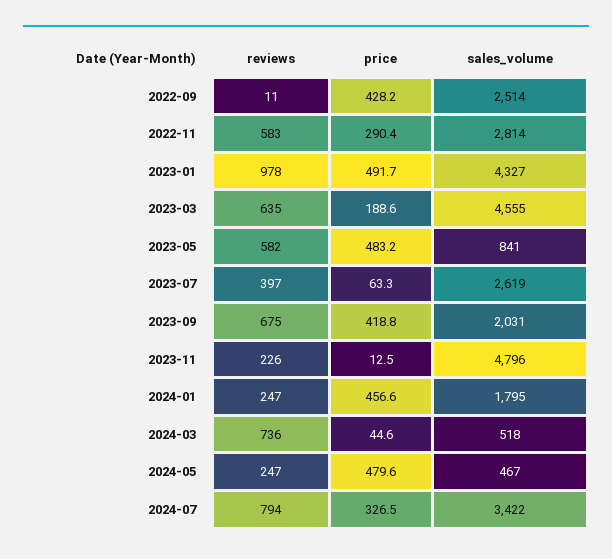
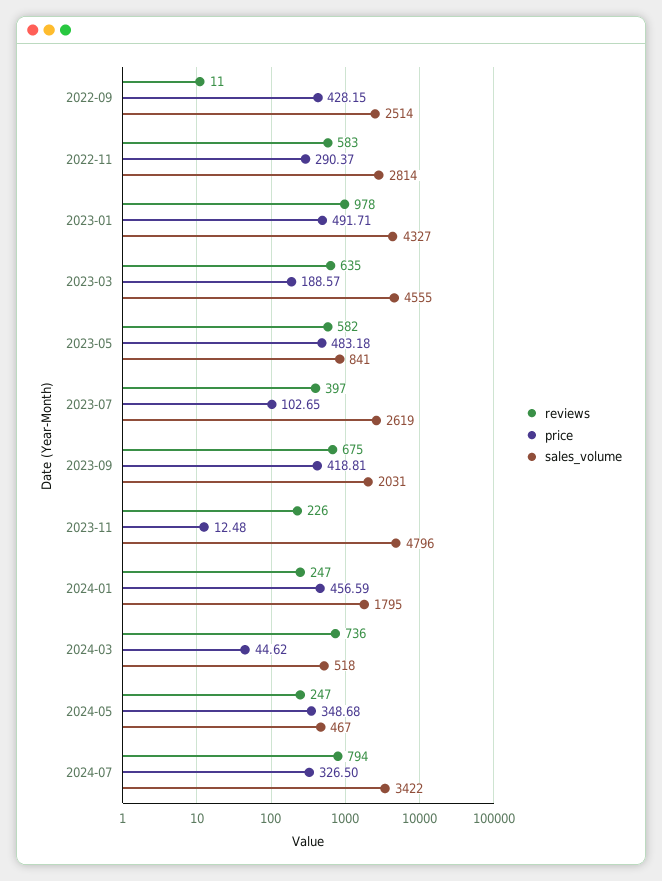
  {
    "reviews": {
      "2022-09": 11,
      "2022-11": 583,
      "2023-01": 978,
      "2023-03": 635,
      "2023-05": 582,
      "2023-07": 397,
      "2023-09": 675,
      "2023-11": 226,
      "2024-01": 247,
      "2024-03": 736,
      "2024-05": 247,
      "2024-07": 794
    },
    "price": {
      "2022-09": 428.15,
      "2022-11": 290.37,
      "2023-01": 491.71,
      "2023-03": 188.57,
      "2023-05": 483.18,
-     "2023-07": 63.3,
+     "2023-07": 102.65,
      "2023-09": 418.81,
      "2023-11": 12.48,
      "2024-01": 456.59,
      "2024-03": 44.62,
-     "2024-05": 479.6,
+     "2024-05": 348.68,
      "2024-07": 326.5
    },
    "sales_volume": {
      "2022-09": 2514,
      "2022-11": 2814,
      "2023-01": 4327,
      "2023-03": 4555,
      "2023-05": 841,
      "2023-07": 2619,
      "2023-09": 2031,
      "2023-11": 4796,
      "2024-01": 1795,
      "2024-03": 518,
      "2024-05": 467,
      "2024-07": 3422
    }
  }

